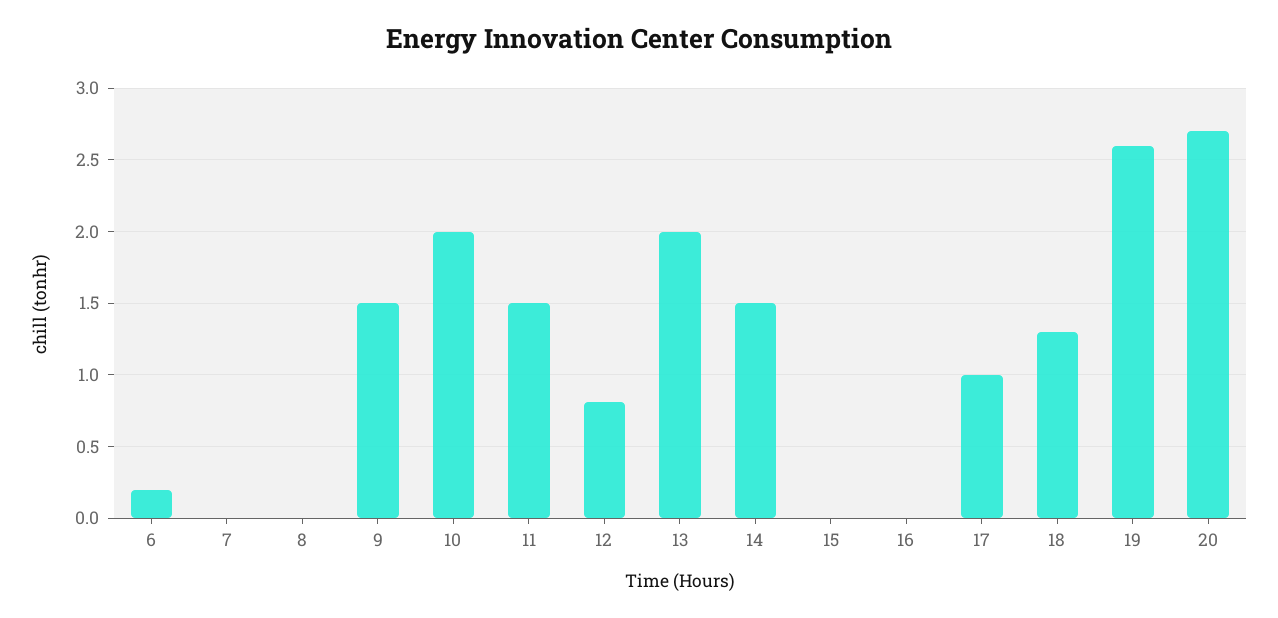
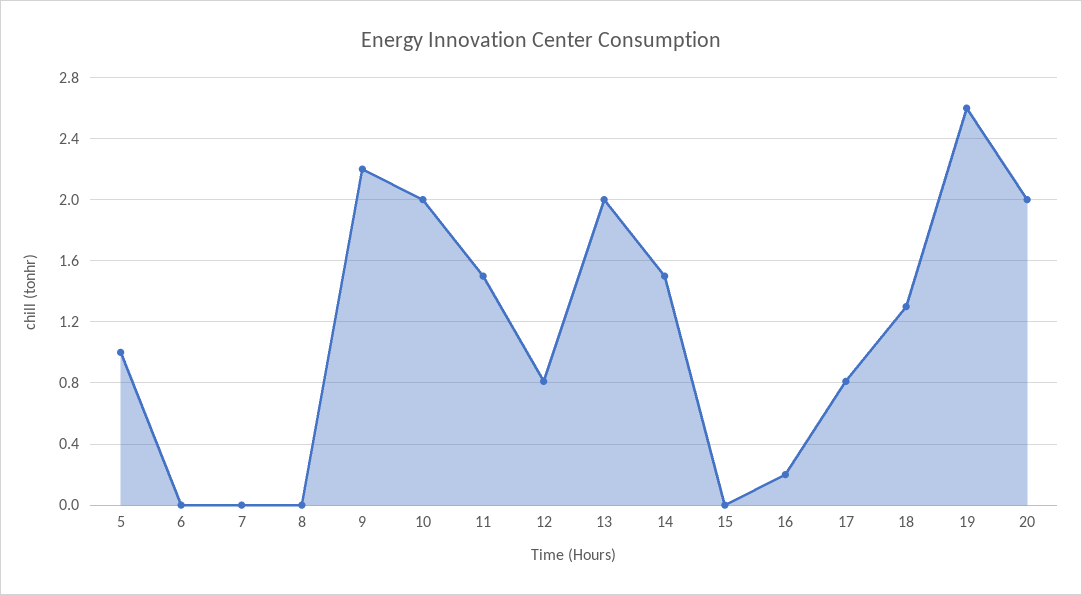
  {
-   "6": 0.2,
+   "6": 0,
    "7": 0,
    "8": 0,
-   "9": 1.5,
+   "9": 2.2,
    "10": 2,
    "11": 1.5,
    "12": 0.8,
    "13": 2,
    "14": 1.5,
    "15": 0,
-   "16": 0,
+   "16": 0.2,
-   "17": 1,
+   "17": 0.8,
    "18": 1.3,
    "19": 2.6,
-   "20": 2.7
+   "20": 2,
+   "5": 1
  }

